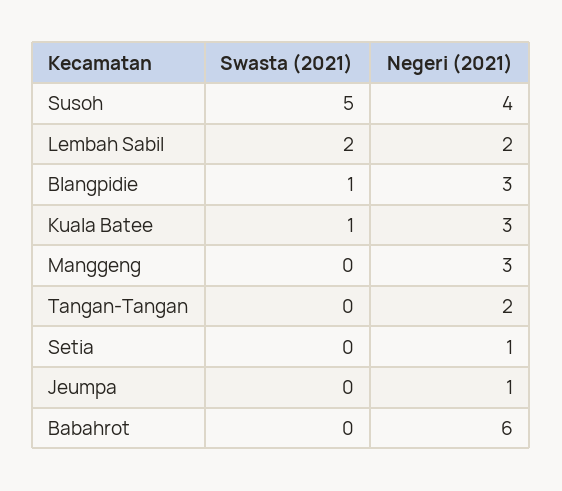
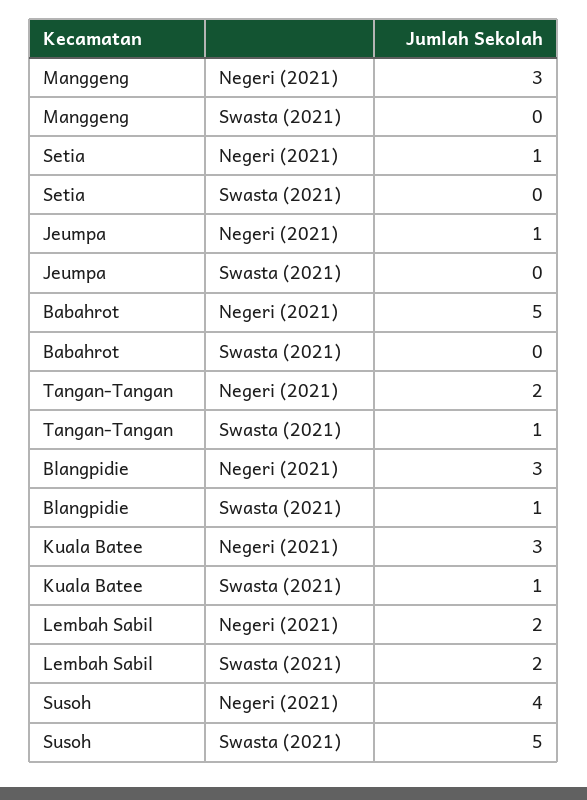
  {
    "Swasta (2021)": {
      "Susoh": 5,
      "Lembah Sabil": 2,
      "Blangpidie": 1,
      "Kuala Batee": 1,
      "Manggeng": 0,
-     "Tangan-Tangan": 0,
+     "Tangan-Tangan": 1,
      "Setia": 0,
      "Jeumpa": 0,
      "Babahrot": 0
    },
    "Negeri (2021)": {
      "Susoh": 4,
      "Lembah Sabil": 2,
      "Blangpidie": 3,
      "Kuala Batee": 3,
      "Manggeng": 3,
      "Tangan-Tangan": 2,
      "Setia": 1,
      "Jeumpa": 1,
-     "Babahrot": 6
+     "Babahrot": 5
    }
  }

